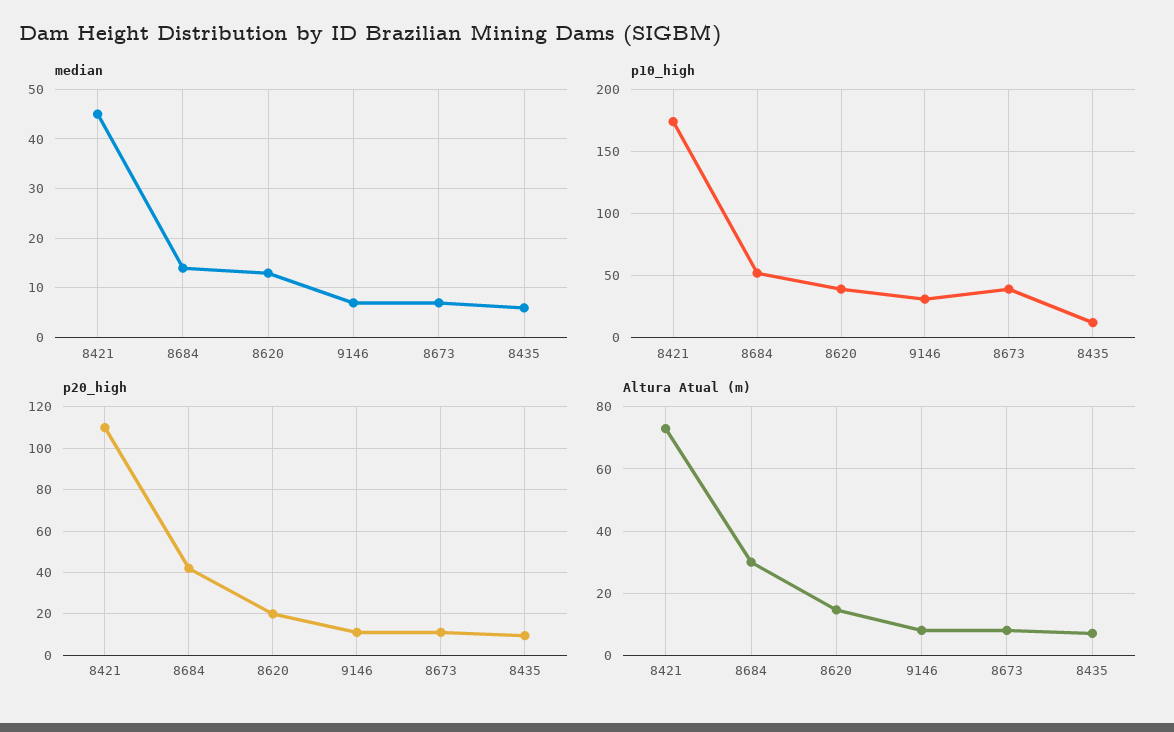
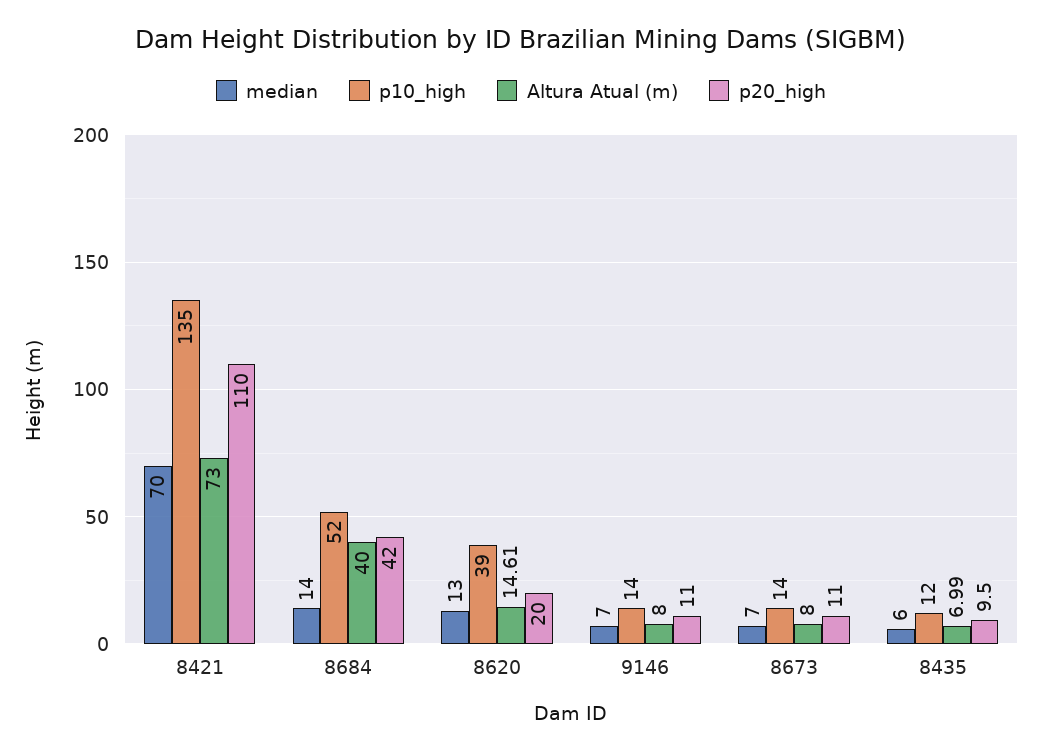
  {
    "median": {
-     "8421": 45,
+     "8421": 70,
      "8684": 14,
      "8620": 13,
      "9146": 7,
      "8673": 7,
      "8435": 6
    },
    "p10_high": {
-     "8421": 175,
+     "8421": 135,
      "8684": 52,
      "8620": 39,
-     "9146": 30,
+     "9146": 14,
-     "8673": 40,
+     "8673": 14,
      "8435": 12
    },
    "p20_high": {
      "8421": 110,
      "8684": 42,
      "8620": 20,
      "9146": 11,
      "8673": 11,
      "8435": 9.5
    },
    "Altura Atual (m)": {
      "8421": 73,
-     "8684": 30,
+     "8684": 40,
      "8620": 14.61,
      "9146": 8,
      "8673": 8,
      "8435": 6.99
    }
  }

